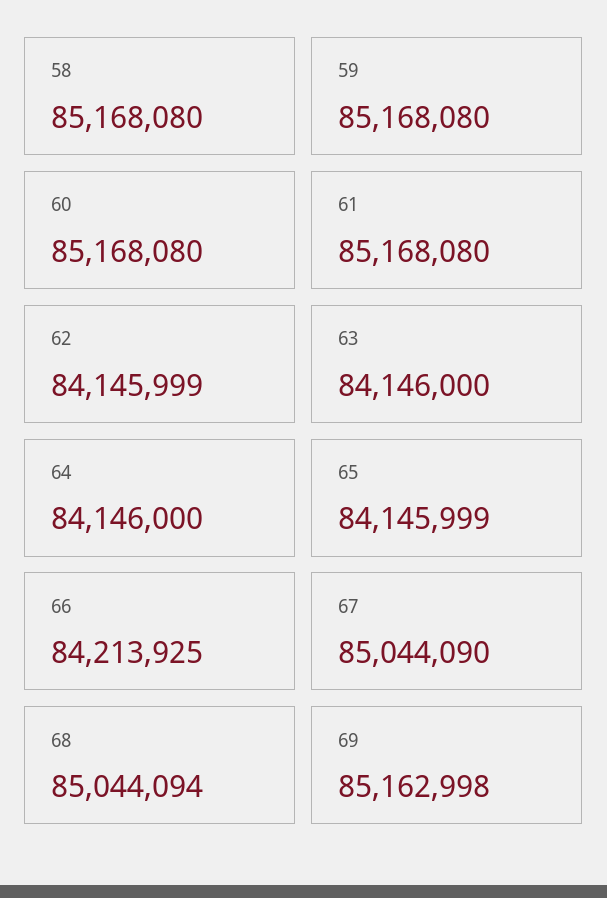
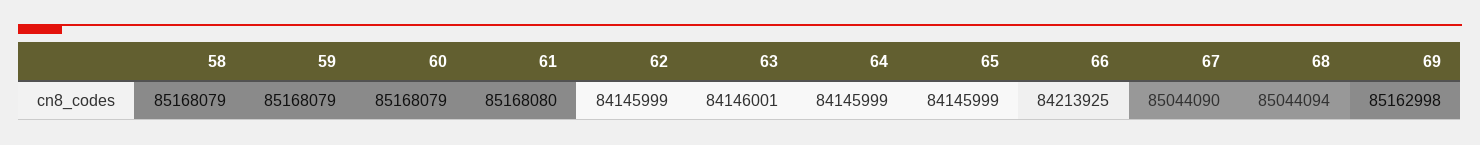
  {
-   "58": 85168080,
+   "58": 85168079,
-   "59": 85168080,
+   "59": 85168079,
-   "60": 85168080,
+   "60": 85168079,
    "61": 85168080,
    "62": 84145999,
-   "63": 84146000,
+   "63": 84146001,
-   "64": 84146000,
+   "64": 84145999,
    "65": 84145999,
    "66": 84213925,
    "67": 85044090,
    "68": 85044094,
    "69": 85162998
  }

